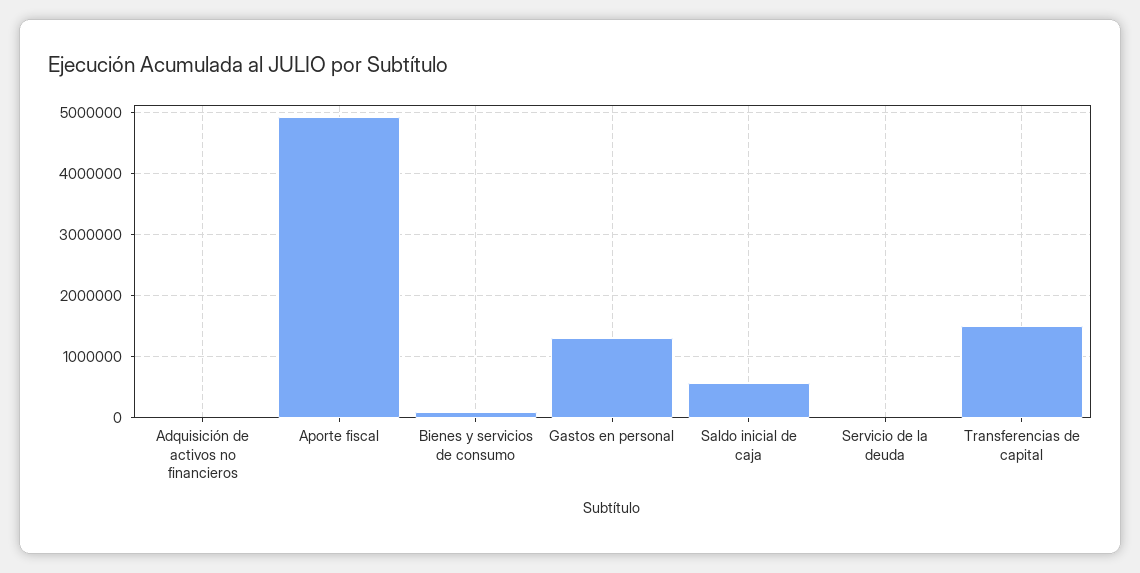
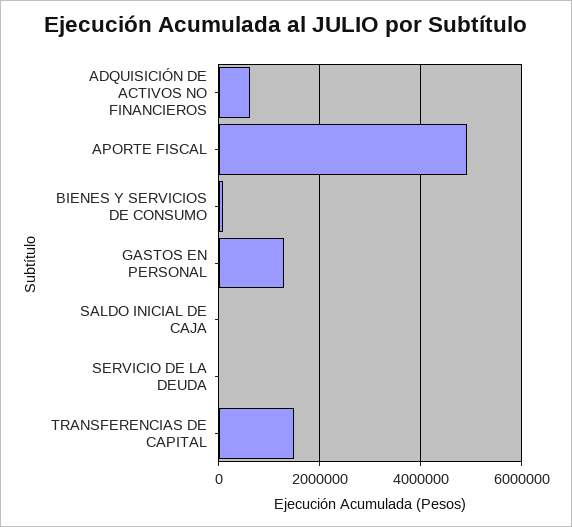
  {
-   "Adquisición de activos no financieros": 0,
+   "Adquisición de activos no financieros": 600000,
    "Aporte fiscal": 4900000,
    "Bienes y servicios de consumo": 100000,
    "Gastos en personal": 1300000,
-   "Saldo inicial de caja": 600000,
+   "Saldo inicial de caja": 0,
    "Servicio de la deuda": 0,
    "Transferencias de capital": 1500000
  }

